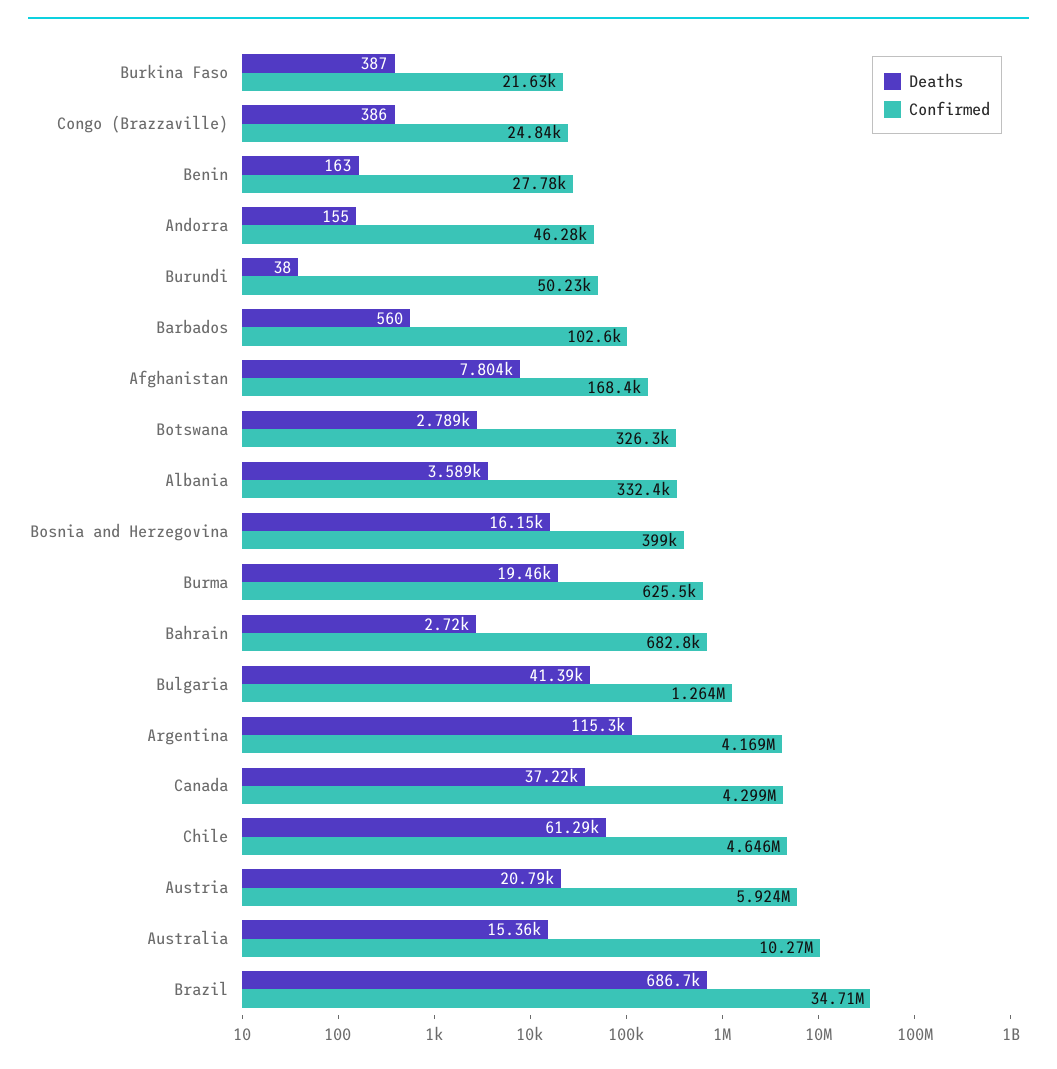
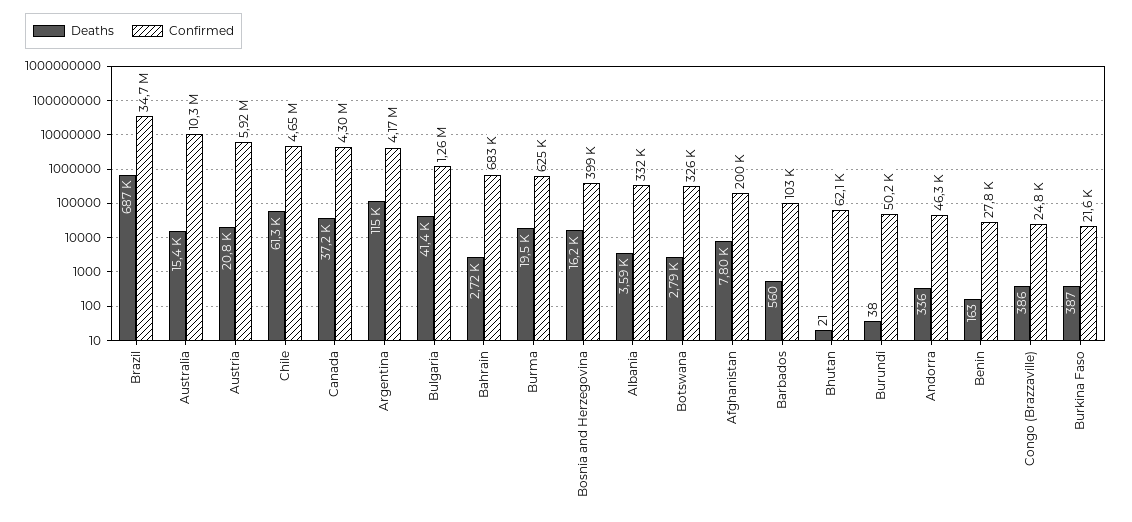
  {
    "Deaths": {
      "Burkina Faso": 387,
      "Congo (Brazzaville)": 386,
      "Benin": 163,
-     "Andorra": 155,
+     "Andorra": 336,
      "Burundi": 38,
      "Barbados": 560,
      "Afghanistan": 7804,
      "Botswana": 2789,
      "Albania": 3589,
      "Bosnia and Herzegovina": 16150,
      "Burma": 19460,
      "Bahrain": 2720,
      "Bulgaria": 41390,
      "Argentina": 115300,
      "Canada": 37220,
      "Chile": 61290,
      "Austria": 20790,
      "Australia": 15360,
-     "Brazil": 686700
+     "Brazil": 686700,
+     "Bhutan": 21
    },
    "Confirmed": {
      "Burkina Faso": 21630,
      "Congo (Brazzaville)": 24840,
      "Benin": 27780,
      "Andorra": 46280,
      "Burundi": 50230,
      "Barbados": 102600,
-     "Afghanistan": 168400,
+     "Afghanistan": 200000,
      "Botswana": 326300,
      "Albania": 332400,
      "Bosnia and Herzegovina": 399000,
      "Burma": 625500,
      "Bahrain": 682800,
      "Bulgaria": 1264000,
      "Argentina": 4169000,
      "Canada": 4299000,
      "Chile": 4646000,
      "Austria": 5924000,
      "Australia": 10270000,
-     "Brazil": 34710000
+     "Brazil": 34710000,
+     "Bhutan": 62100
    }
  }

